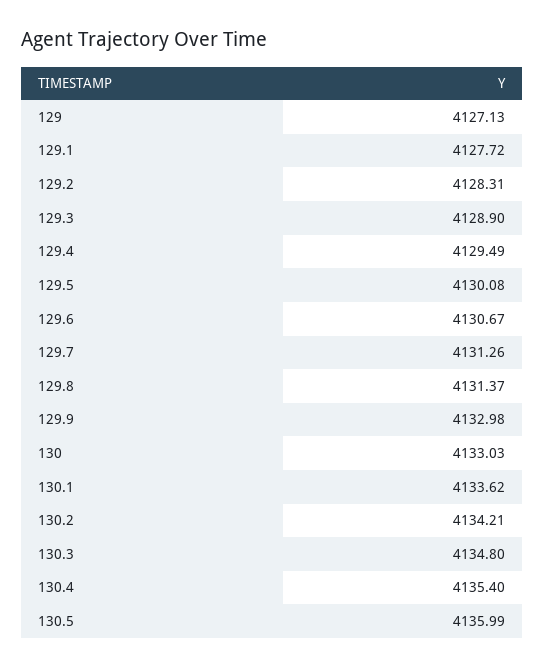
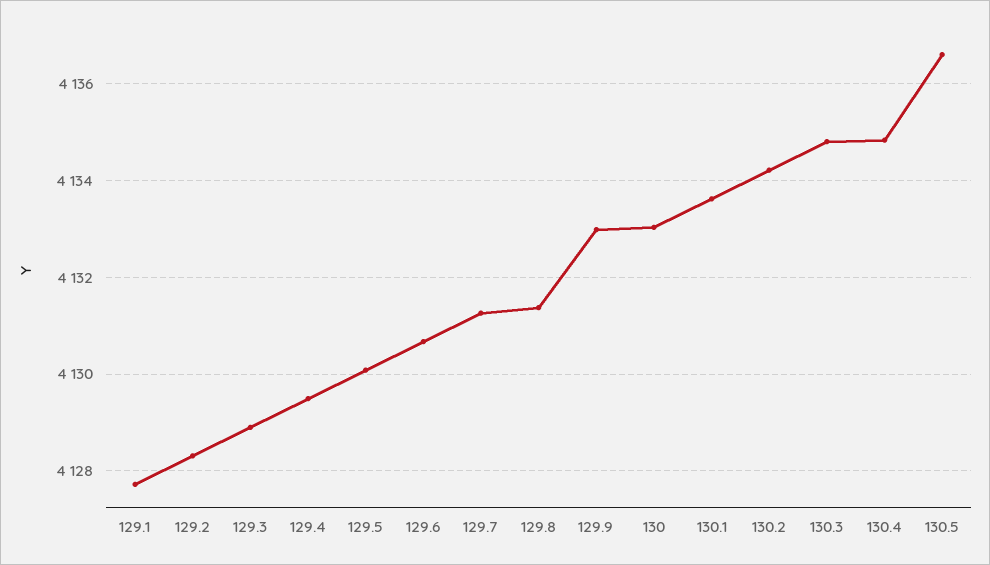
  {
-   "129": 4127.13,
    "129.1": 4127.72,
    "129.2": 4128.31,
    "129.3": 4128.9,
    "129.4": 4129.49,
    "129.5": 4130.08,
    "129.6": 4130.67,
    "129.7": 4131.26,
    "129.8": 4131.37,
    "129.9": 4132.98,
    "130": 4133.03,
    "130.1": 4133.62,
    "130.2": 4134.21,
    "130.3": 4134.8,
-   "130.4": 4135.4,
+   "130.4": 4134.8,
-   "130.5": 4135.99
+   "130.5": 4136.6
  }

